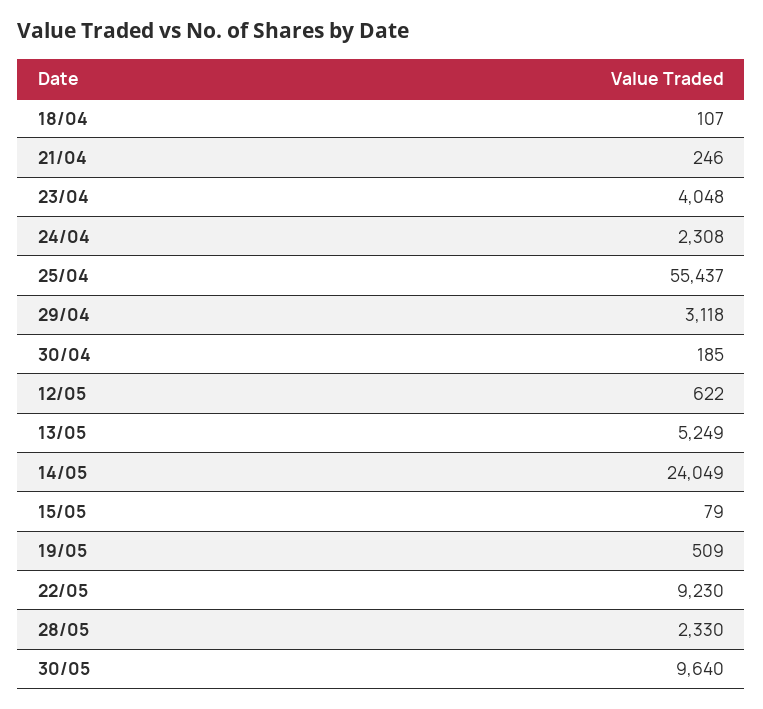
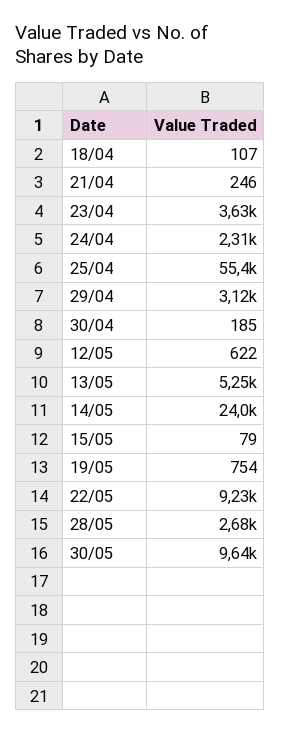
  {
    "18/04": 107,
    "21/04": 246,
-   "23/04": 4048,
+   "23/04": 3630,
    "24/04": 2308,
    "25/04": 55437,
    "29/04": 3118,
    "30/04": 185,
    "12/05": 622,
    "13/05": 5249,
    "14/05": 24049,
    "15/05": 79,
-   "19/05": 509,
+   "19/05": 754,
    "22/05": 9230,
-   "28/05": 2330,
+   "28/05": 2680,
    "30/05": 9640
  }

